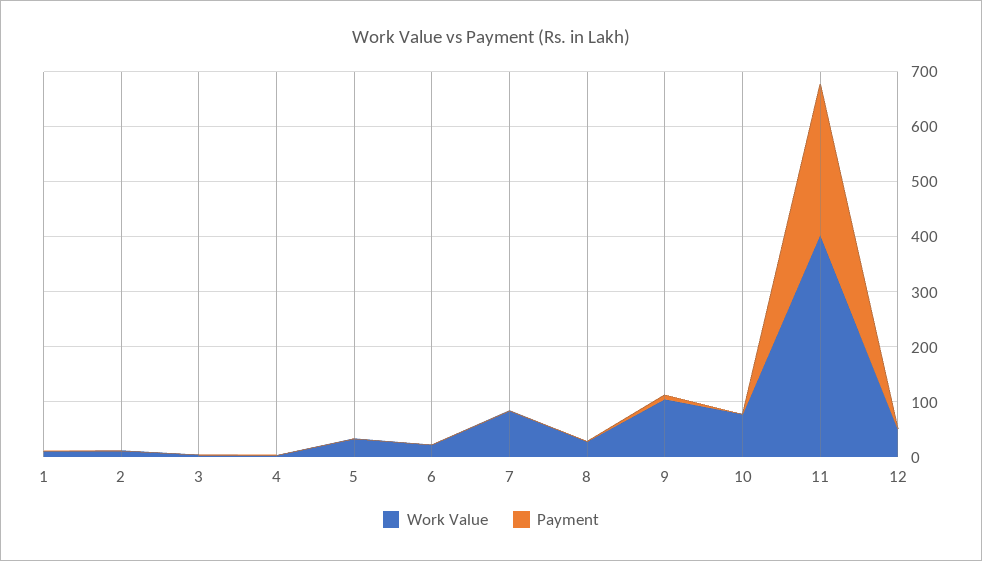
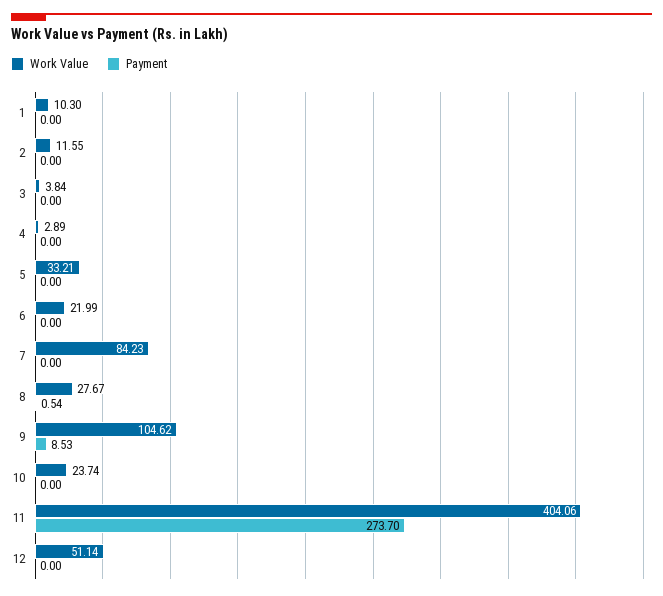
  {
    "Work Value": {
      "1": 10.3,
      "2": 11.55,
      "3": 3.84,
      "4": 2.89,
      "5": 33.21,
      "6": 21.99,
      "7": 84.23,
      "8": 27.67,
      "9": 104.62,
-     "10": 80,
+     "10": 23.74,
      "11": 404.06,
      "12": 51.14
    },
    "Payment": {
      "1": 0,
      "2": 0,
      "3": 0,
      "4": 0,
      "5": 0,
      "6": 0,
      "7": 0,
      "8": 0.54,
      "9": 8.53,
      "10": 0,
      "11": 273.7,
      "12": 0
    }
  }

